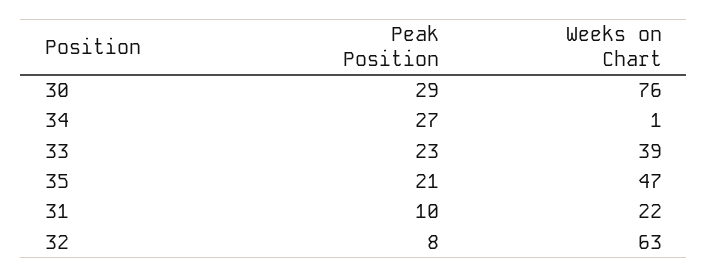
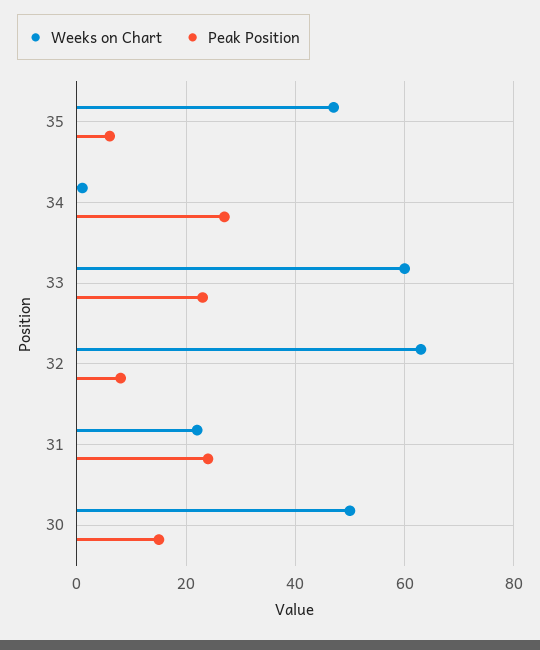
  {
    "Peak Position": {
-     "30": 29,
+     "30": 15,
      "34": 27,
      "33": 23,
-     "35": 21,
+     "35": 5,
-     "31": 10,
+     "31": 25,
      "32": 8
    },
    "Weeks on Chart": {
-     "30": 76,
+     "30": 50,
      "34": 1,
-     "33": 39,
+     "33": 60,
      "35": 47,
      "31": 22,
      "32": 63
    }
  }

